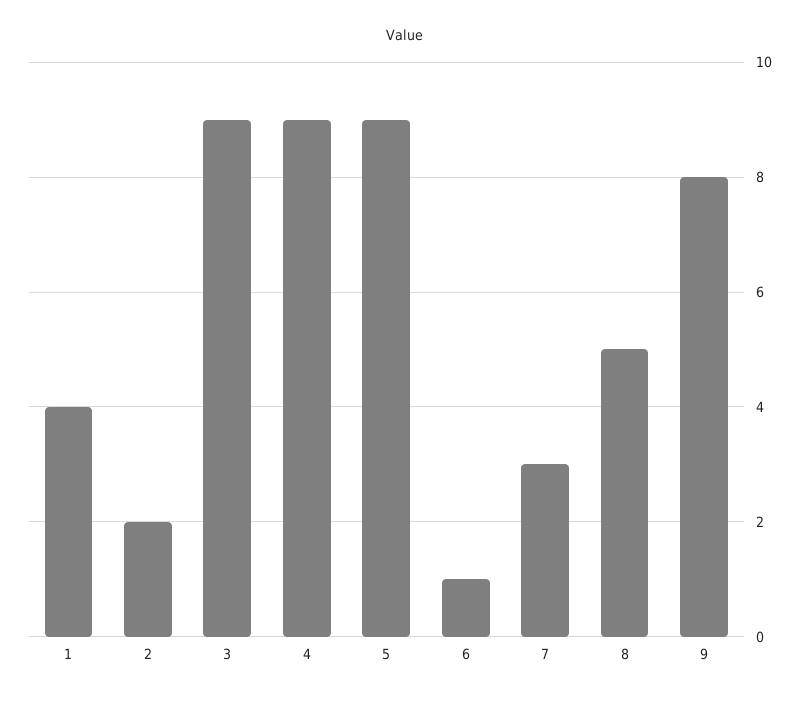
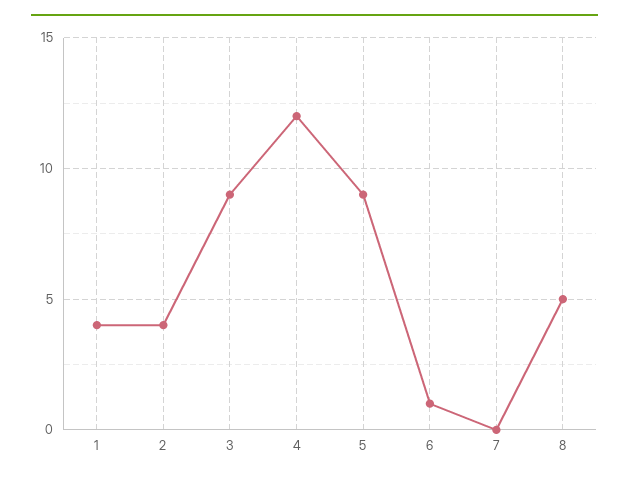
  {
    "1": 4,
-   "2": 2,
+   "2": 4,
    "3": 9,
-   "4": 9,
+   "4": 12,
    "5": 9,
    "6": 1,
-   "7": 3,
+   "7": 0,
-   "8": 5,
+   "8": 5
-   "9": 8
  }

